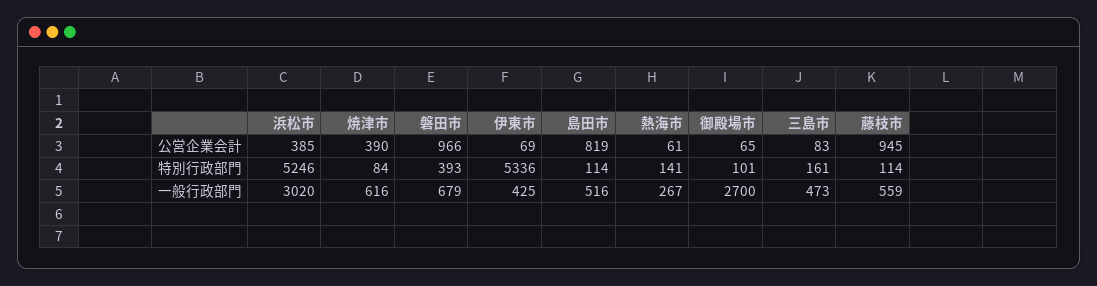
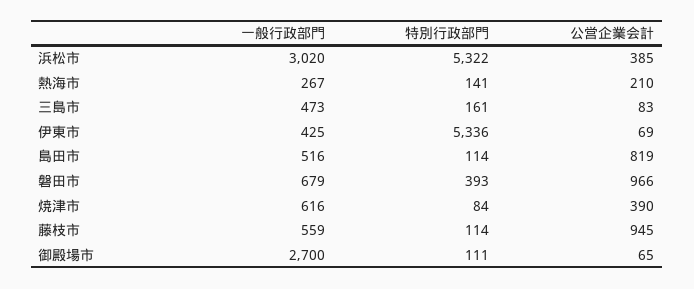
  {
    "浜松市": {
      "公営企業会計": 385,
-     "特別行政部門": 5246,
+     "特別行政部門": 5322,
      "一般行政部門": 3020
    },
    "焼津市": {
      "公営企業会計": 390,
      "特別行政部門": 84,
      "一般行政部門": 616
    },
    "磐田市": {
      "公営企業会計": 966,
      "特別行政部門": 393,
      "一般行政部門": 679
    },
    "伊東市": {
      "公営企業会計": 69,
      "特別行政部門": 5336,
      "一般行政部門": 425
    },
    "島田市": {
      "公営企業会計": 819,
      "特別行政部門": 114,
      "一般行政部門": 516
    },
    "熱海市": {
-     "公営企業会計": 61,
+     "公営企業会計": 210,
      "特別行政部門": 141,
      "一般行政部門": 267
    },
    "御殿場市": {
      "公営企業会計": 65,
-     "特別行政部門": 101,
+     "特別行政部門": 111,
      "一般行政部門": 2700
    },
    "三島市": {
      "公営企業会計": 83,
      "特別行政部門": 161,
      "一般行政部門": 473
    },
    "藤枝市": {
      "公営企業会計": 945,
      "特別行政部門": 114,
      "一般行政部門": 559
    }
  }

